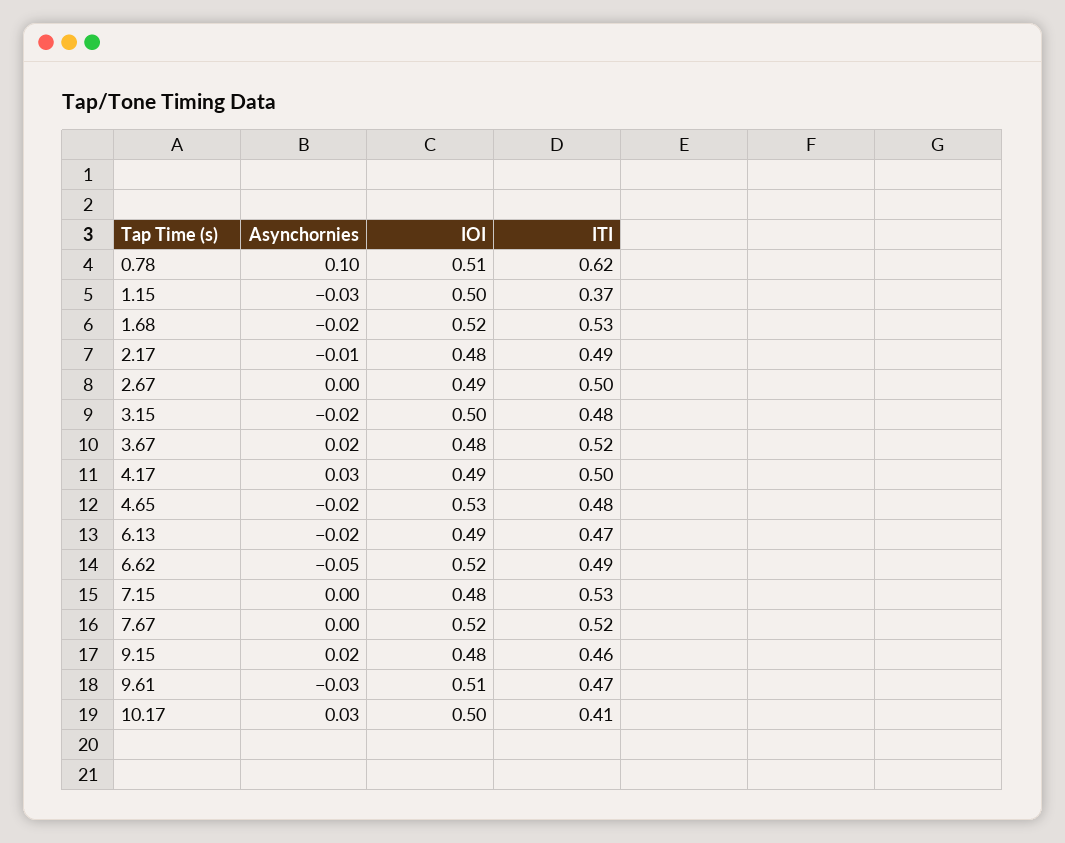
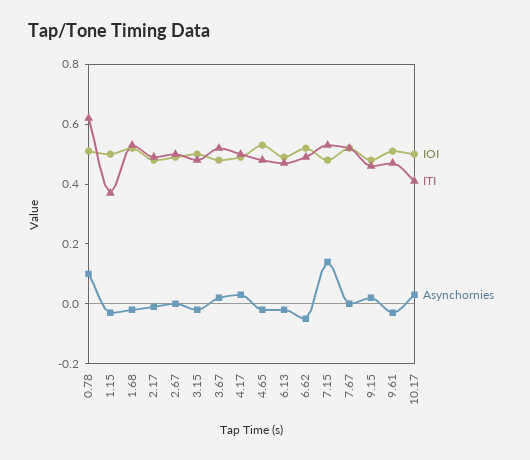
  {
    "Asynchornies": {
      "0.78": 0.1,
      "1.15": -0.03,
      "1.68": -0.02,
      "2.17": -0.01,
      "2.67": 0,
      "3.15": -0.02,
      "3.67": 0.02,
      "4.17": 0.03,
      "4.65": -0.02,
      "6.13": -0.02,
      "6.62": -0.05,
-     "7.15": 0,
+     "7.15": 0.15,
      "7.67": 0,
      "9.15": 0.02,
      "9.61": -0.03,
      "10.17": 0.03
    },
    "IOI": {
      "0.78": 0.51,
      "1.15": 0.5,
      "1.68": 0.52,
      "2.17": 0.48,
      "2.67": 0.49,
      "3.15": 0.5,
      "3.67": 0.48,
      "4.17": 0.49,
      "4.65": 0.53,
      "6.13": 0.49,
      "6.62": 0.52,
      "7.15": 0.48,
      "7.67": 0.52,
      "9.15": 0.48,
      "9.61": 0.51,
      "10.17": 0.5
    },
    "ITI": {
      "0.78": 0.62,
      "1.15": 0.37,
      "1.68": 0.53,
      "2.17": 0.49,
      "2.67": 0.5,
      "3.15": 0.48,
      "3.67": 0.52,
      "4.17": 0.5,
      "4.65": 0.48,
      "6.13": 0.47,
      "6.62": 0.49,
      "7.15": 0.53,
      "7.67": 0.52,
      "9.15": 0.46,
      "9.61": 0.47,
      "10.17": 0.41
    }
  }

